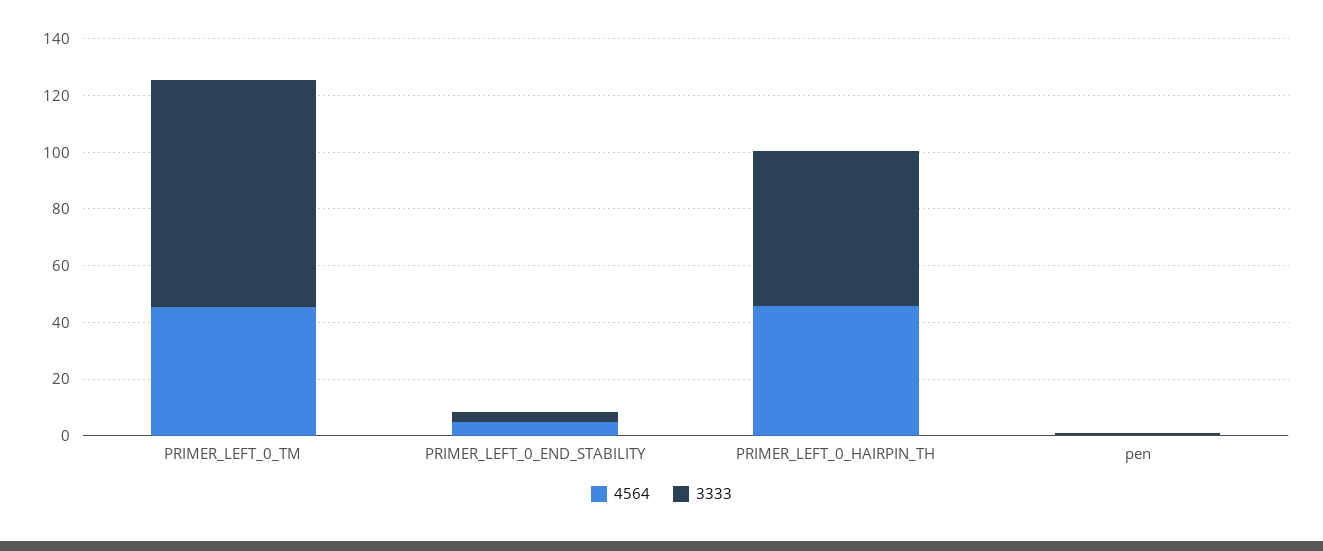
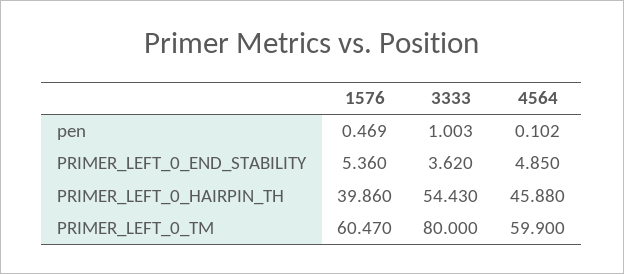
  {
    "4564": {
-     "PRIMER_LEFT_0_TM": 45,
+     "PRIMER_LEFT_0_TM": 59.9,
      "PRIMER_LEFT_0_END_STABILITY": 4.85,
      "PRIMER_LEFT_0_HAIRPIN_TH": 45.88,
      "pen": 0.102
    },
    "3333": {
      "PRIMER_LEFT_0_TM": 80,
      "PRIMER_LEFT_0_END_STABILITY": 3.62,
      "PRIMER_LEFT_0_HAIRPIN_TH": 54.43,
      "pen": 1.003
-   }
+   },
+   "1576": {
+     "pen": 0.469,
+     "PRIMER_LEFT_0_END_STABILITY": 5.36,
+     "PRIMER_LEFT_0_HAIRPIN_TH": 39.86,
+     "PRIMER_LEFT_0_TM": 60.47
+   }
  }

